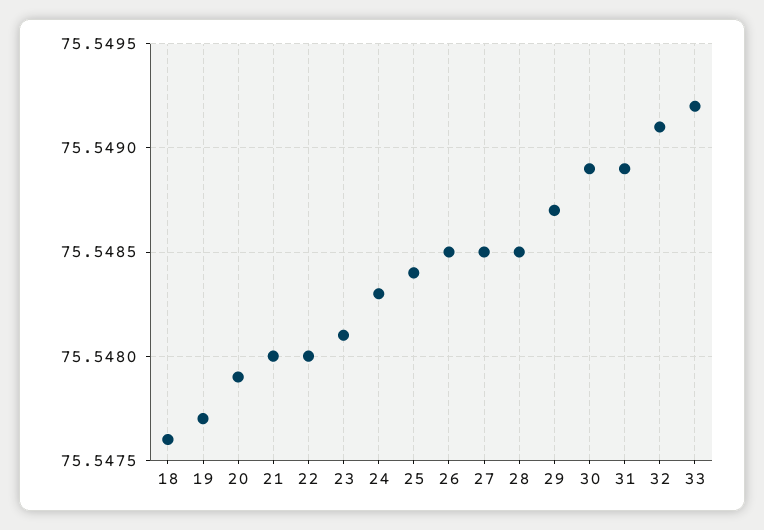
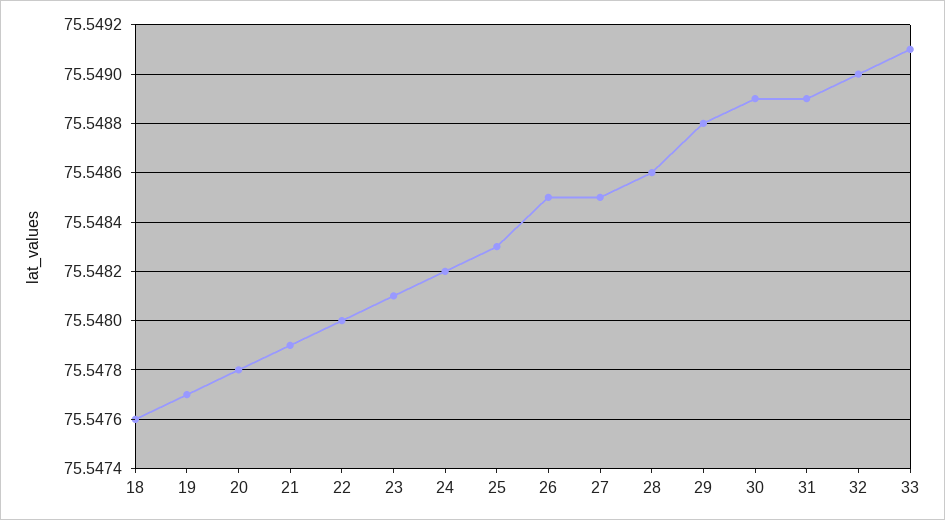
  {
    "18": 75.5476,
    "19": 75.5477,
-   "20": 75.5479,
+   "20": 75.5478,
-   "21": 75.548,
+   "21": 75.5479,
    "22": 75.548,
    "23": 75.5481,
-   "24": 75.5483,
+   "24": 75.5482,
-   "25": 75.5484,
+   "25": 75.5483,
    "26": 75.5485,
    "27": 75.5485,
-   "28": 75.5485,
+   "28": 75.5486,
-   "29": 75.5487,
+   "29": 75.5488,
    "30": 75.5489,
    "31": 75.5489,
-   "32": 75.5491,
+   "32": 75.549,
-   "33": 75.5492
+   "33": 75.5491
  }

